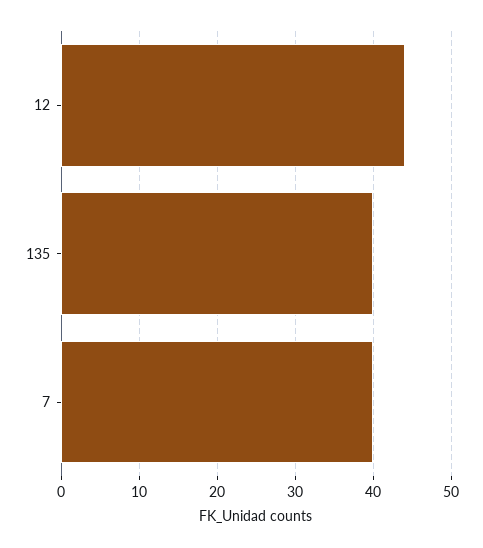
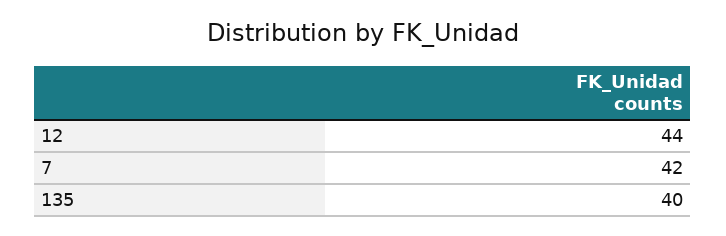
  {
    "12": 44,
    "135": 40,
-   "7": 40
+   "7": 42
  }

